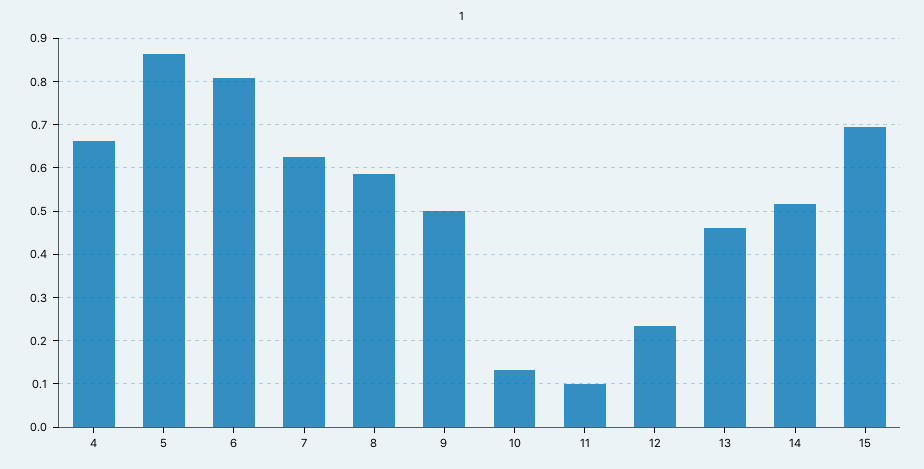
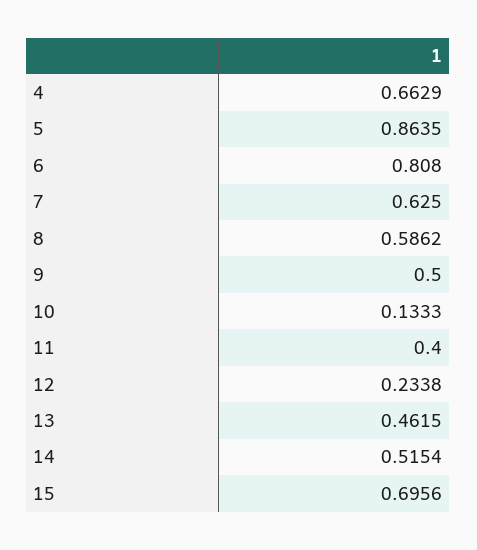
  {
    "4": 0.6629,
    "5": 0.8635,
    "6": 0.808,
    "7": 0.625,
    "8": 0.5862,
    "9": 0.5,
    "10": 0.1333,
-   "11": 0.1,
+   "11": 0.4,
    "12": 0.2338,
    "13": 0.4615,
    "14": 0.5154,
    "15": 0.6956
  }

